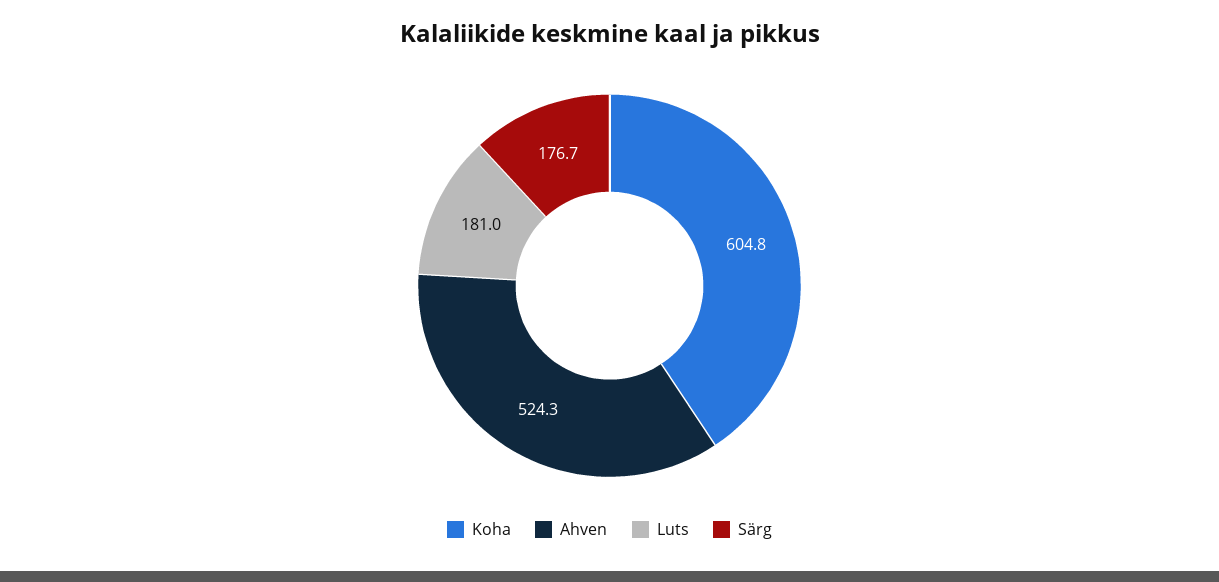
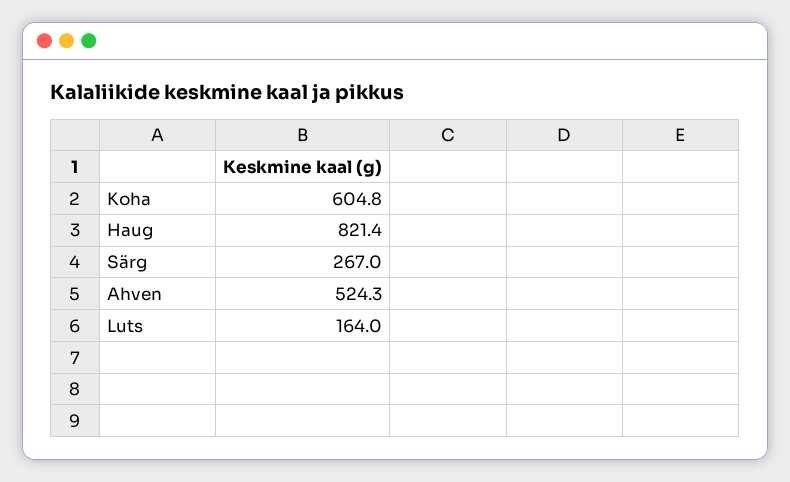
  {
    "Koha": 604.8,
    "Ahven": 524.3,
-   "Luts": 181,
+   "Luts": 164,
-   "Särg": 176.7
+   "Särg": 267,
+   "Haug": 821.4
  }

